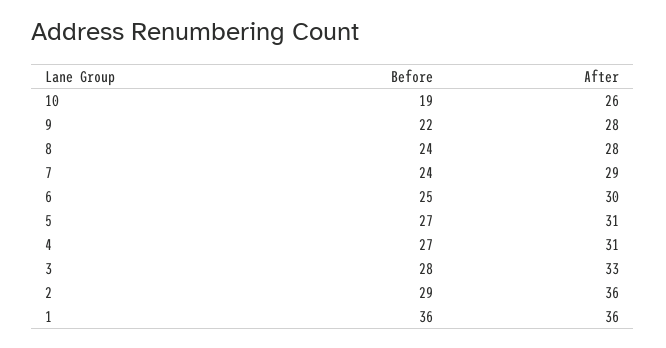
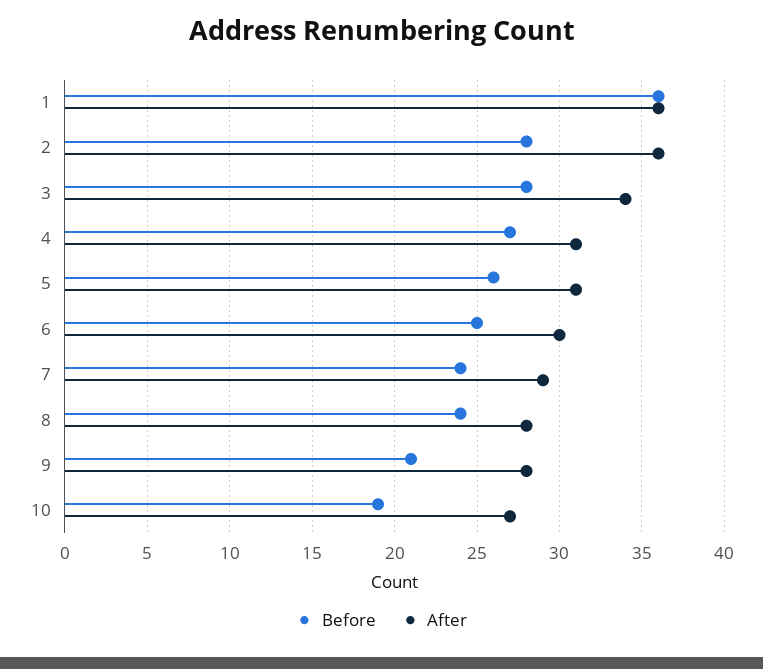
  {
    "Before": {
      "10": 19,
-     "9": 22,
+     "9": 21,
      "8": 24,
      "7": 24,
      "6": 25,
-     "5": 27,
+     "5": 26,
      "4": 27,
      "3": 28,
-     "2": 29,
+     "2": 28,
      "1": 36
    },
    "After": {
-     "10": 26,
+     "10": 27,
      "9": 28,
      "8": 28,
      "7": 29,
      "6": 30,
      "5": 31,
      "4": 31,
-     "3": 33,
+     "3": 34,
      "2": 36,
      "1": 36
    }
  }

